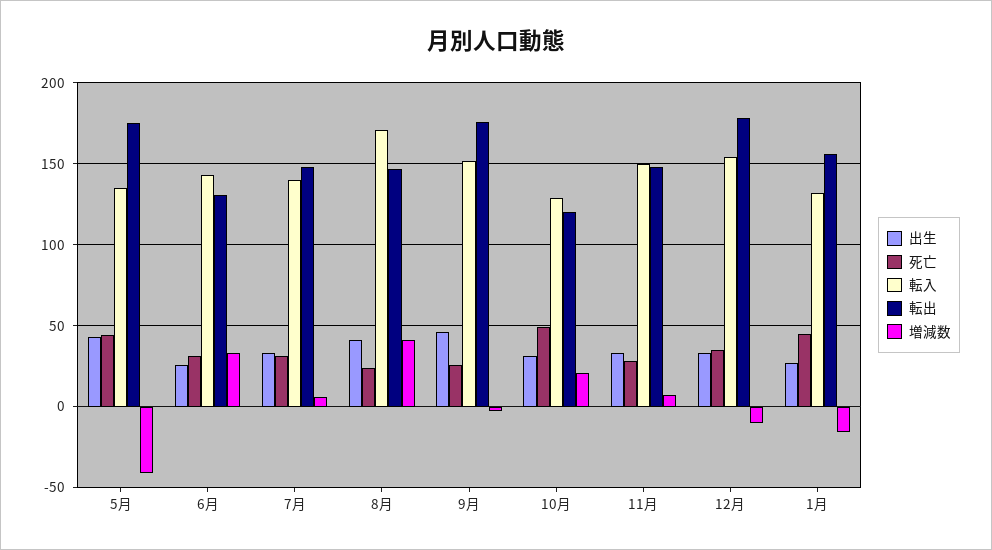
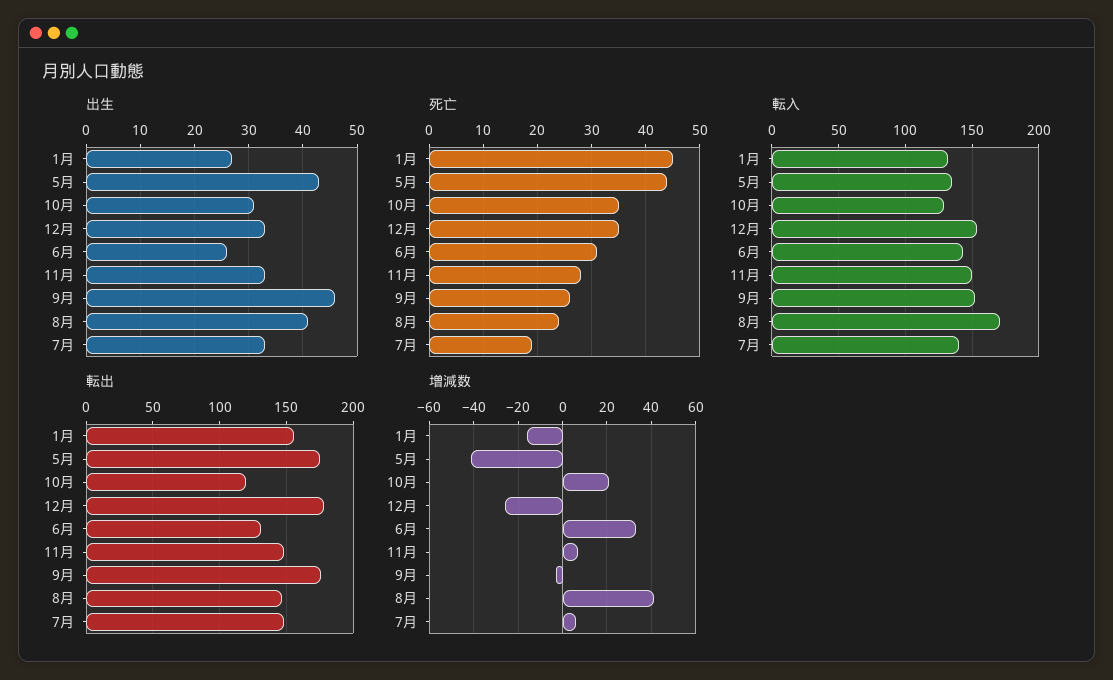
  {
    "出生": {
      "5月": 45,
      "6月": 25,
      "7月": 35,
      "8月": 40,
      "9月": 45,
      "10月": 30,
      "11月": 35,
      "12月": 35,
      "1月": 25
    },
    "死亡": {
      "5月": 45,
      "6月": 30,
-     "7月": 30,
+     "7月": 20,
      "8月": 25,
      "9月": 25,
-     "10月": 50,
+     "10月": 35,
      "11月": 30,
      "12月": 35,
      "1月": 45
    },
    "転入": {
      "5月": 135,
      "6月": 145,
      "7月": 140,
      "8月": 170,
      "9月": 150,
      "10月": 130,
      "11月": 150,
      "12月": 155,
      "1月": 130
    },
    "転出": {
      "5月": 175,
      "6月": 130,
      "7月": 150,
      "8月": 145,
      "9月": 175,
      "10月": 120,
      "11月": 150,
      "12月": 180,
      "1月": 155
    },
    "増減数": {
      "5月": -40,
      "6月": 35,
      "7月": 5,
      "8月": 40,
      "9月": -5,
      "10月": 20,
      "11月": 5,
-     "12月": -10,
+     "12月": -25,
      "1月": -15
    }
  }

